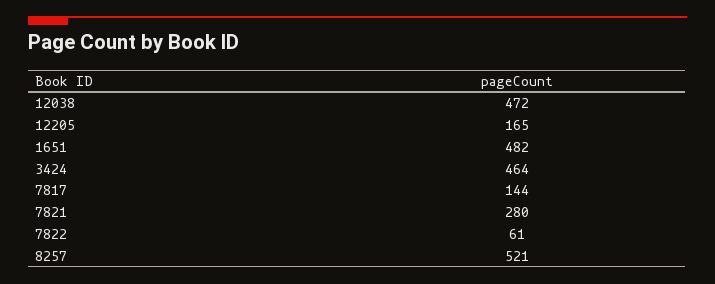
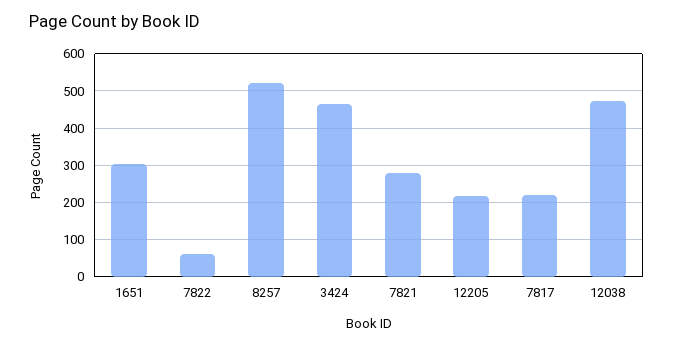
  {
    "12038": 472,
-   "12205": 165,
+   "12205": 220,
-   "1651": 482,
+   "1651": 300,
    "3424": 464,
-   "7817": 144,
+   "7817": 220,
    "7821": 280,
    "7822": 61,
    "8257": 521
  }

